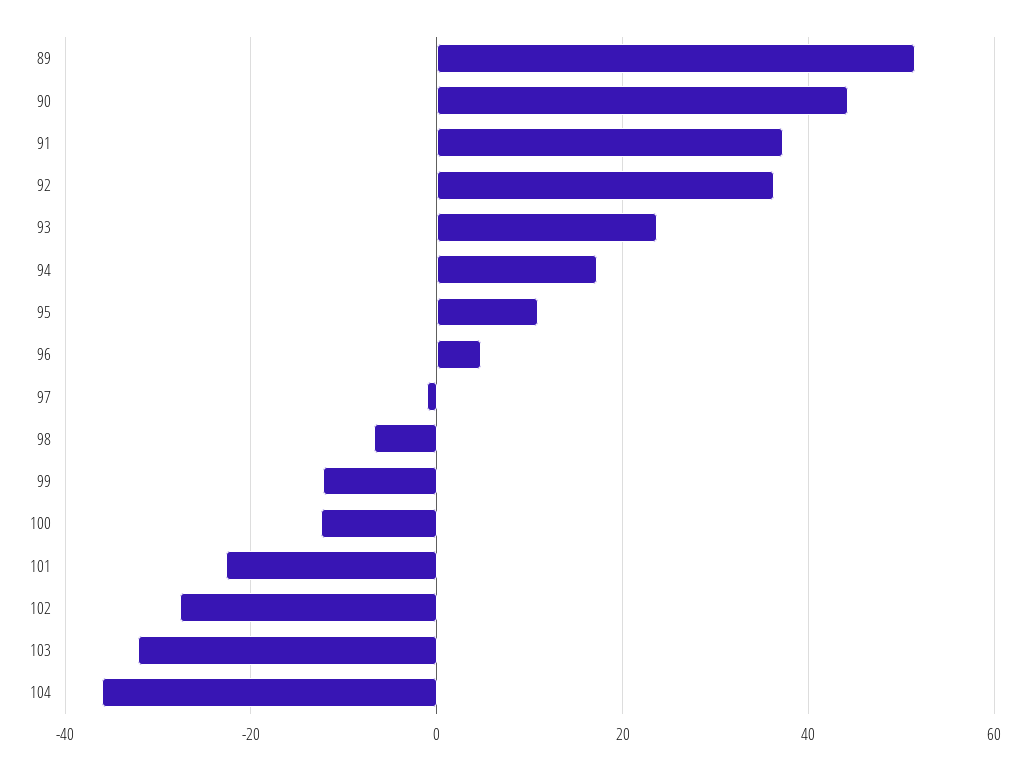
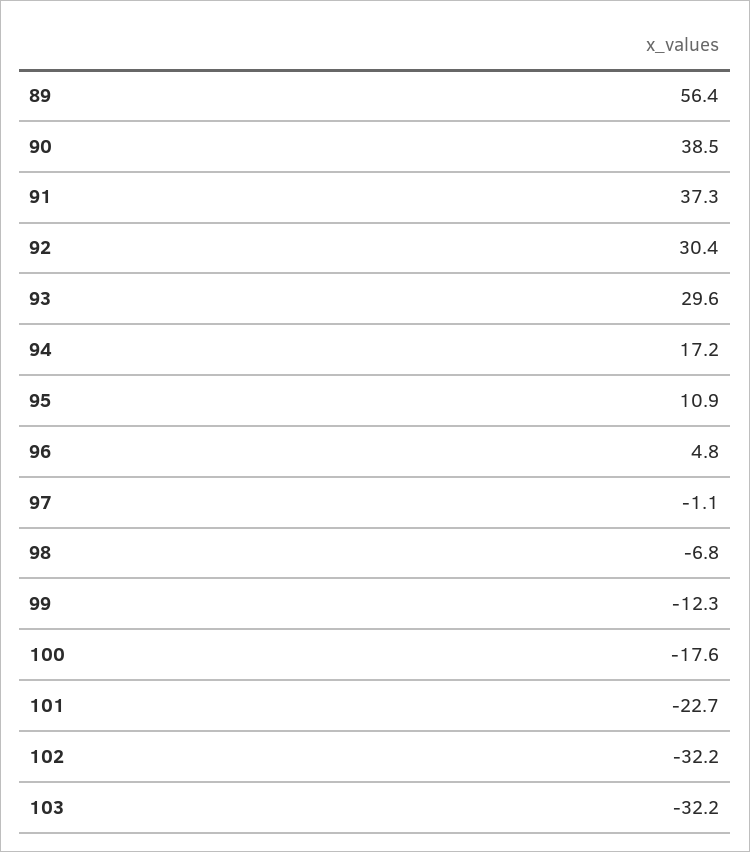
  {
-   "89": 52,
+   "89": 56.4,
-   "90": 44,
+   "90": 38.5,
    "91": 37.3,
-   "92": 36,
+   "92": 30.4,
-   "93": 24,
+   "93": 29.6,
    "94": 17.2,
    "95": 10.9,
    "96": 4.8,
    "97": -1.1,
    "98": -6.8,
    "99": -12.3,
-   "100": -12,
+   "100": -17.6,
    "101": -22.7,
-   "102": -28,
+   "102": -32.2,
-   "103": -32.2,
+   "103": -32.2
-   "104": -36
  }

